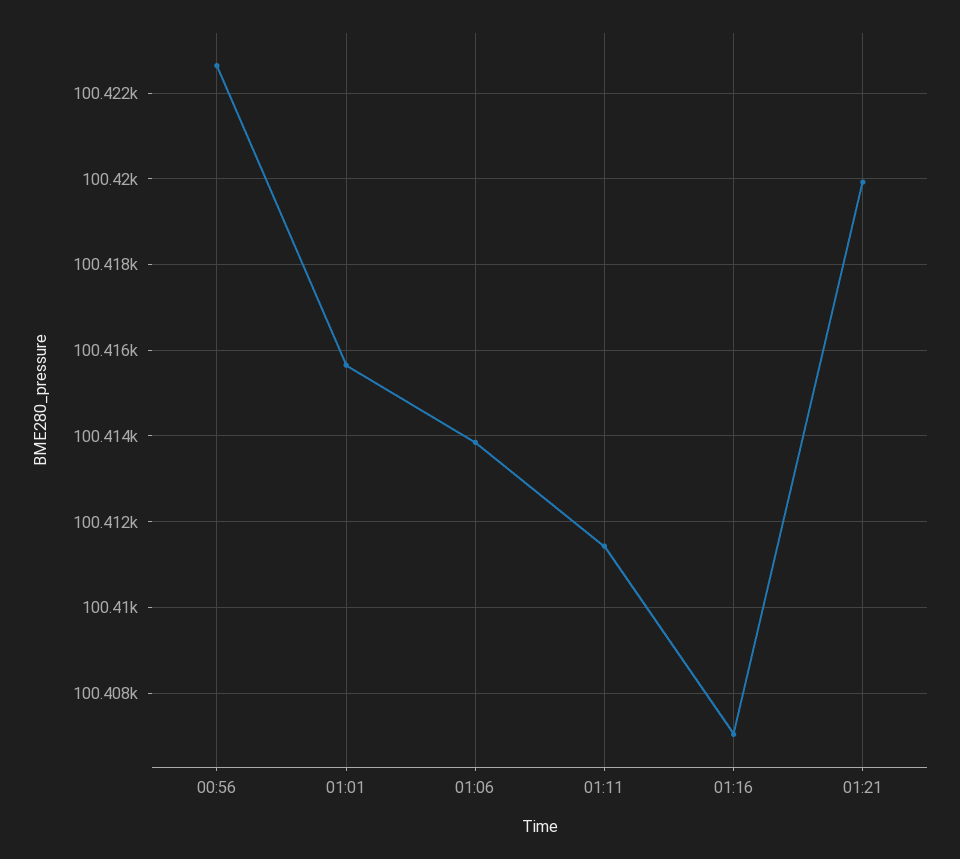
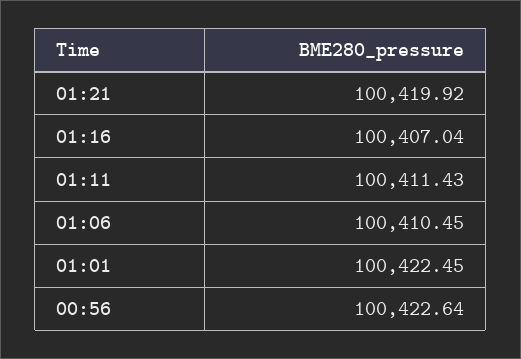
  {
    "00:56": 100422.64,
-   "01:01": 100415.6,
+   "01:01": 100422.45,
-   "01:06": 100413.8,
+   "01:06": 100410.45,
    "01:11": 100411.43,
    "01:16": 100407.04,
    "01:21": 100419.92
  }

